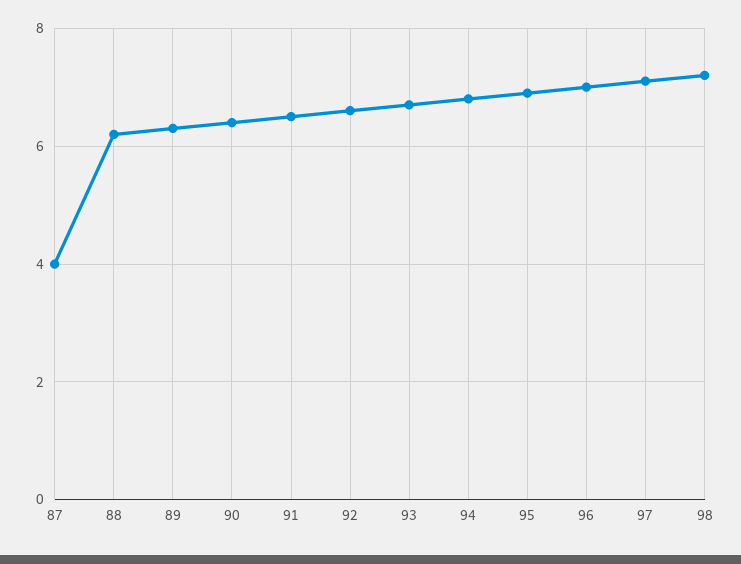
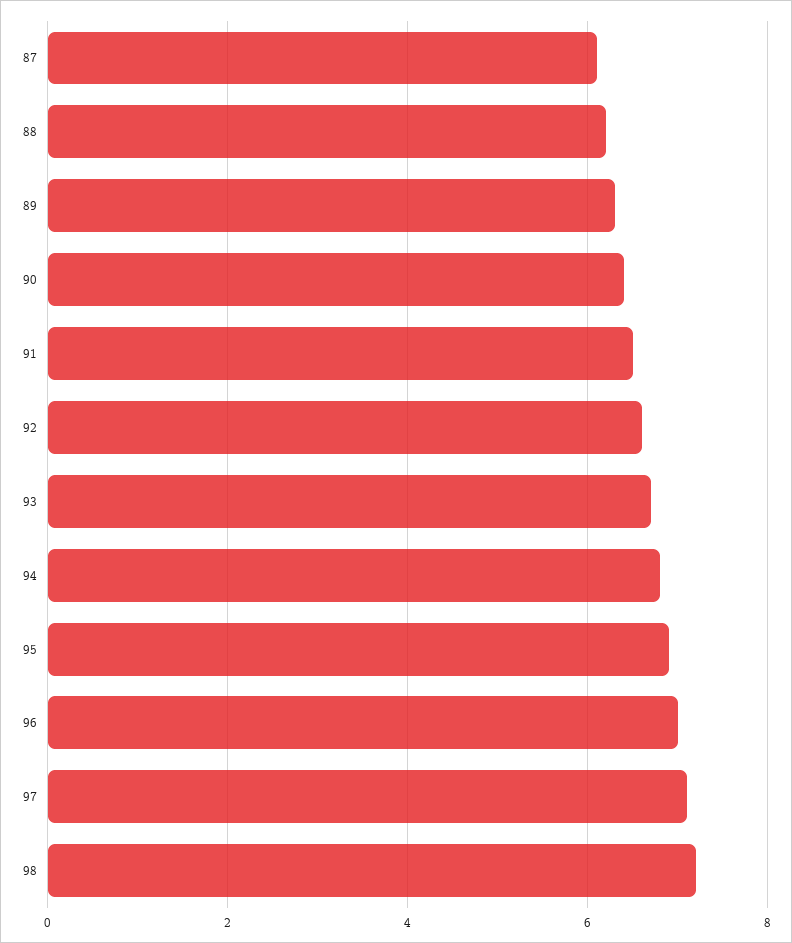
  {
-   "87": 4,
+   "87": 6,
    "88": 6,
    "89": 6.5,
    "90": 6.5,
    "91": 6.5,
    "92": 6.5,
    "93": 6.5,
    "94": 7,
    "95": 7,
    "96": 7,
    "97": 7,
    "98": 7
  }

